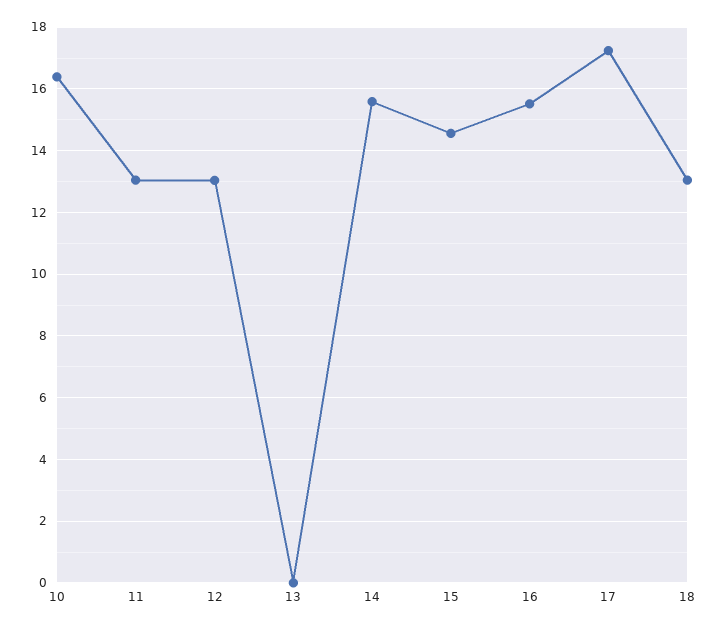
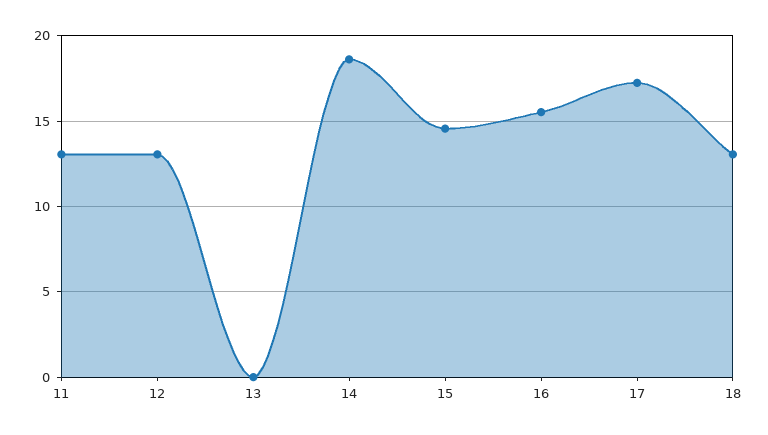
  {
-   "10": 16.4,
    "11": 13,
    "12": 13,
    "13": 0,
-   "14": 15.6,
+   "14": 18.5,
    "15": 14.6,
    "16": 15.6,
    "17": 17.2,
    "18": 13
  }

